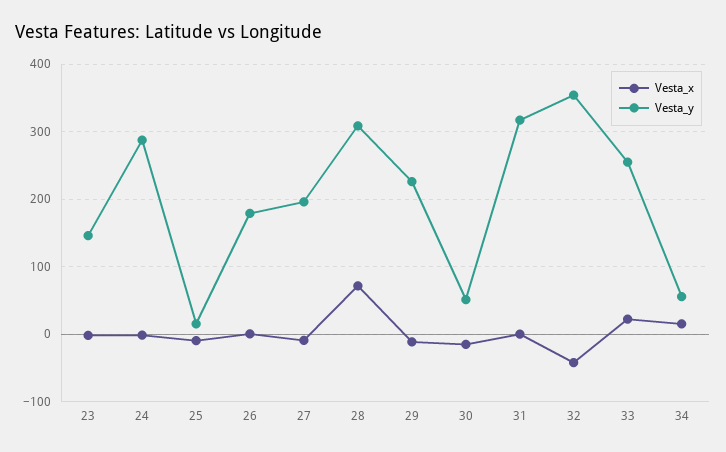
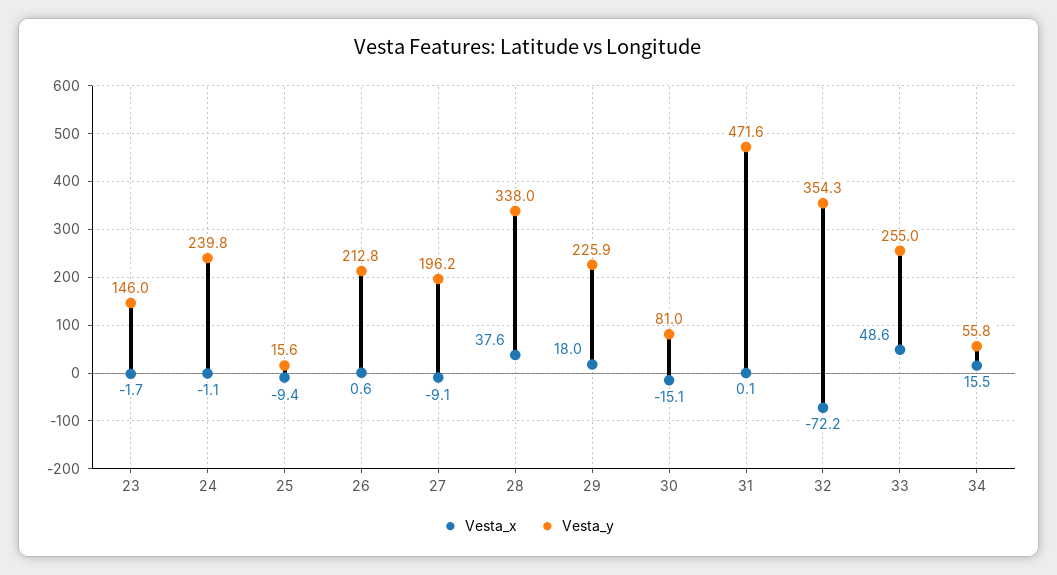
  {
    "Vesta_x": {
      "23": -1.7,
      "24": -1.1,
      "25": -9.4,
      "26": 0.6,
      "27": -9.1,
-     "28": 70,
+     "28": 37.6,
-     "29": -10,
+     "29": 18,
      "30": -15.1,
      "31": 0.1,
-     "32": -40,
+     "32": -72.2,
-     "33": 20,
+     "33": 48.6,
      "34": 15.5
    },
    "Vesta_y": {
      "23": 146,
-     "24": 290,
+     "24": 239.8,
      "25": 15.6,
-     "26": 180,
+     "26": 212.8,
      "27": 196.2,
-     "28": 310,
+     "28": 338,
      "29": 225.9,
-     "30": 50,
+     "30": 81,
-     "31": 320,
+     "31": 471.6,
      "32": 354.3,
      "33": 255,
      "34": 55.8
    }
  }

